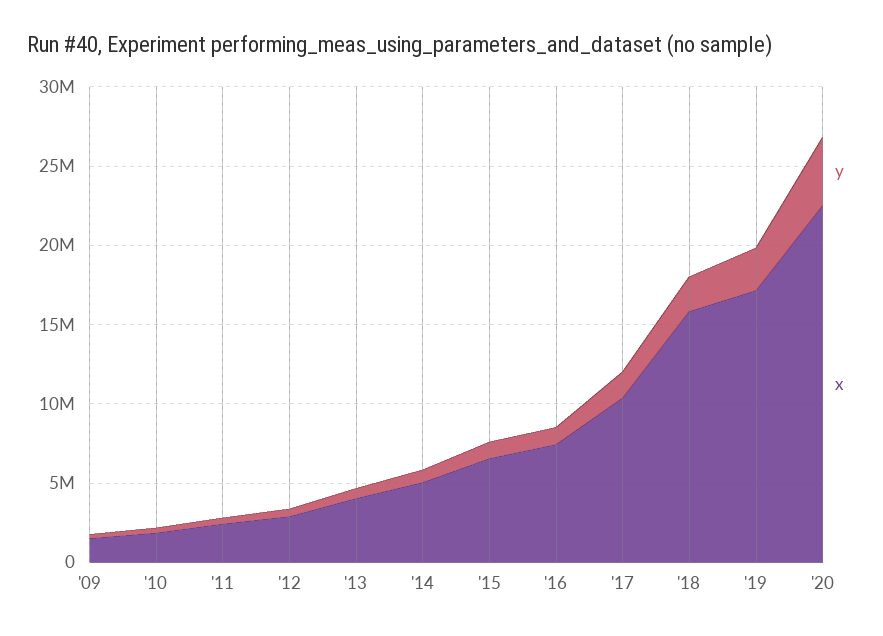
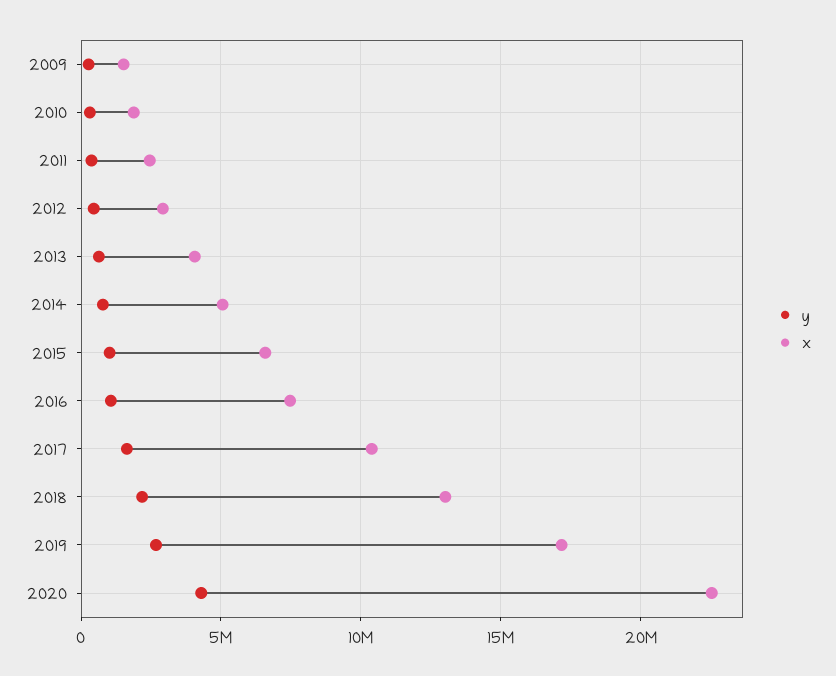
  {
    "y": {
      "'09": 500000,
      "'10": 500000,
      "'11": 500000,
      "'12": 500000,
      "'13": 500000,
      "'14": 1000000,
      "'15": 1000000,
      "'16": 1000000,
      "'17": 1500000,
      "'18": 2000000,
      "'19": 2500000,
      "'20": 4500000
    },
    "x": {
      "'09": 1500000,
      "'10": 2000000,
      "'11": 2500000,
      "'12": 3000000,
      "'13": 4000000,
      "'14": 5000000,
      "'15": 6500000,
      "'16": 7500000,
      "'17": 10500000,
-     "'18": 16000000,
+     "'18": 13000000,
      "'19": 17000000,
      "'20": 22500000
    }
  }

